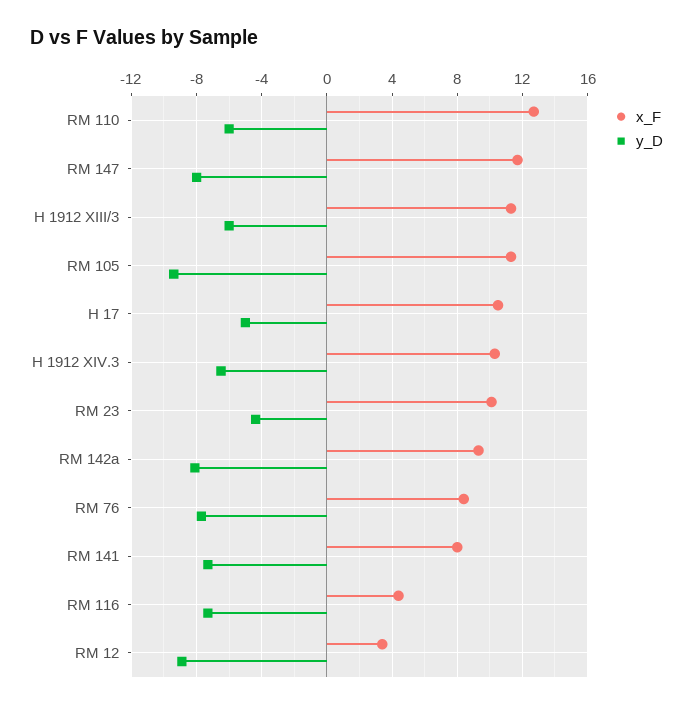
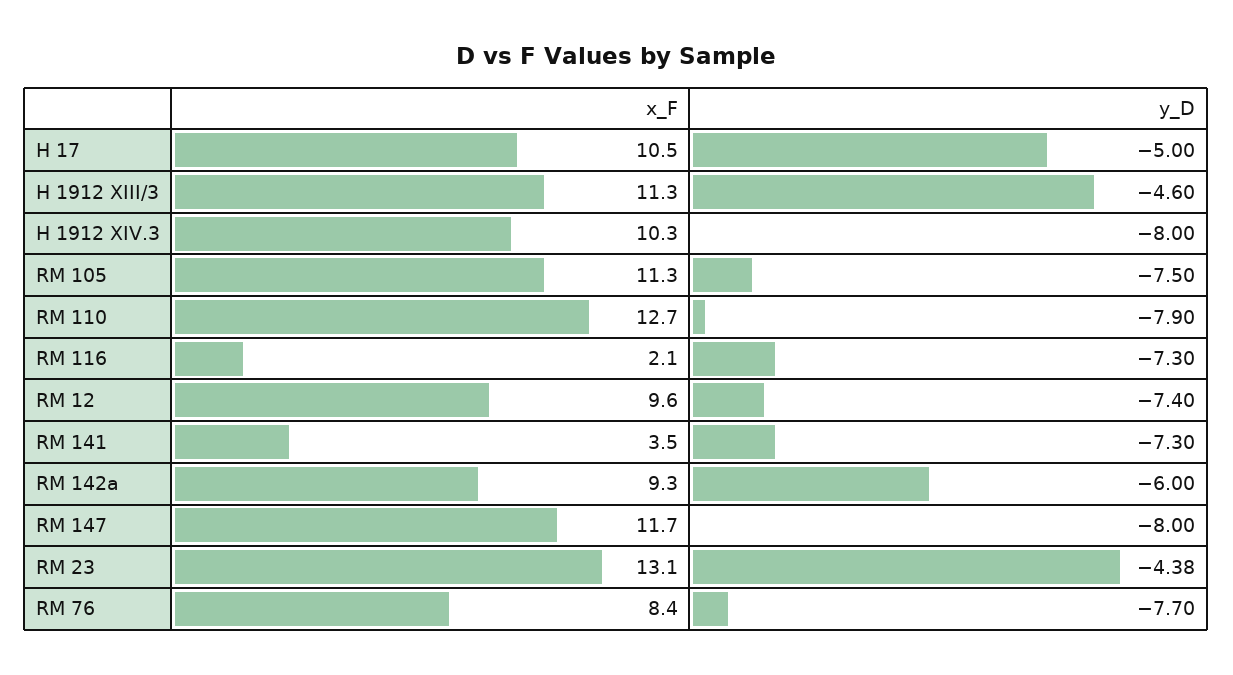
  {
    "x_F": {
      "RM 110": 12.7,
      "RM 147": 11.7,
      "H 1912 XIII/3": 11.3,
      "RM 105": 11.3,
      "H 17": 10.5,
      "H 1912 XIV.3": 10.3,
-     "RM 23": 10,
+     "RM 23": 13.1,
      "RM 142a": 9.3,
      "RM 76": 8.4,
-     "RM 141": 8,
+     "RM 141": 3.5,
-     "RM 116": 4.5,
+     "RM 116": 2.1,
-     "RM 12": 3.5
+     "RM 12": 9.6
    },
    "y_D": {
-     "RM 110": -6,
+     "RM 110": -7.9,
      "RM 147": -8,
-     "H 1912 XIII/3": -6,
+     "H 1912 XIII/3": -4.6,
-     "RM 105": -9.5,
+     "RM 105": -7.5,
      "H 17": -5,
-     "H 1912 XIV.3": -6.5,
+     "H 1912 XIV.3": -8,
      "RM 23": -4.38,
-     "RM 142a": -8,
+     "RM 142a": -6,
      "RM 76": -7.7,
      "RM 141": -7.3,
      "RM 116": -7.3,
-     "RM 12": -9
+     "RM 12": -7.4
    }
  }

